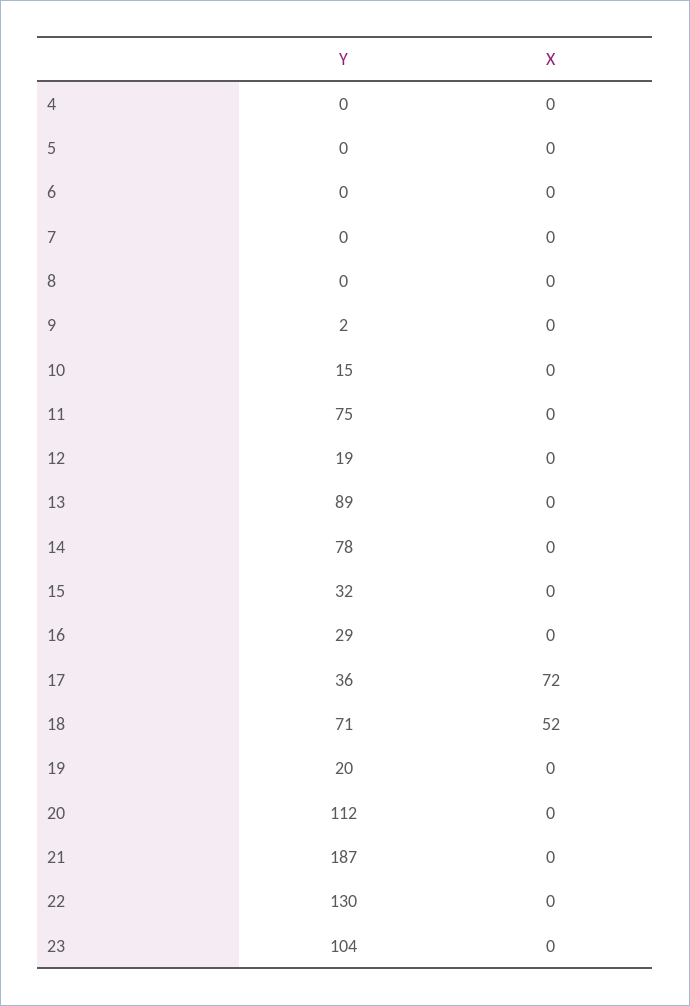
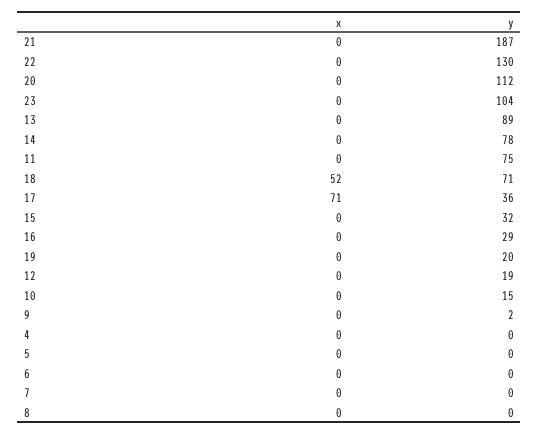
  {
    "Y": {
      "4": 0,
      "5": 0,
      "6": 0,
      "7": 0,
      "8": 0,
      "9": 2,
      "10": 15,
      "11": 75,
      "12": 19,
      "13": 89,
      "14": 78,
      "15": 32,
      "16": 29,
      "17": 36,
      "18": 71,
      "19": 20,
      "20": 112,
      "21": 187,
      "22": 130,
      "23": 104
    },
    "X": {
      "4": 0,
      "5": 0,
      "6": 0,
      "7": 0,
      "8": 0,
      "9": 0,
      "10": 0,
      "11": 0,
      "12": 0,
      "13": 0,
      "14": 0,
      "15": 0,
      "16": 0,
-     "17": 72,
+     "17": 71,
      "18": 52,
      "19": 0,
      "20": 0,
      "21": 0,
      "22": 0,
      "23": 0
    }
  }

